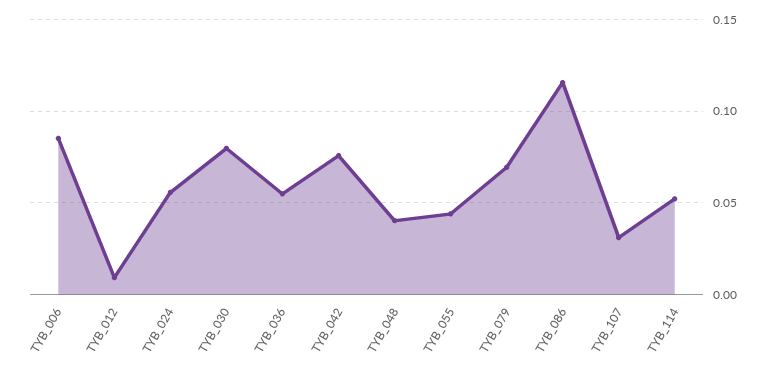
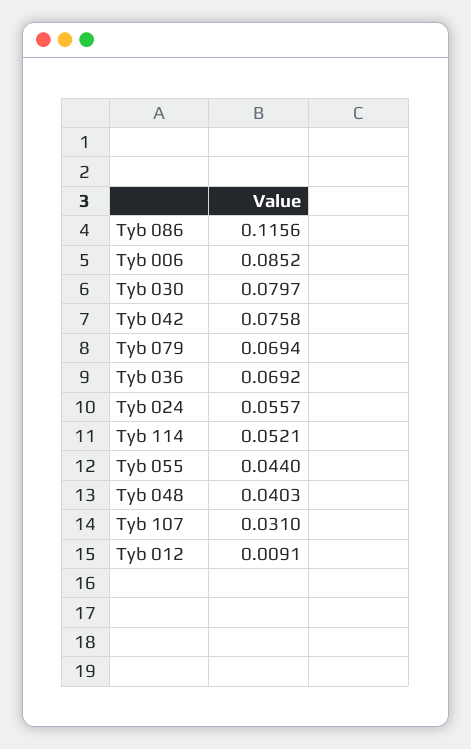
  {
    "TYB_006": 0.0852,
    "TYB_012": 0.0091,
    "TYB_024": 0.0557,
    "TYB_030": 0.0797,
-   "TYB_036": 0.055,
+   "TYB_036": 0.0692,
    "TYB_042": 0.0758,
    "TYB_048": 0.0403,
    "TYB_055": 0.044,
    "TYB_079": 0.0694,
    "TYB_086": 0.1156,
    "TYB_107": 0.031,
    "TYB_114": 0.0521
  }

